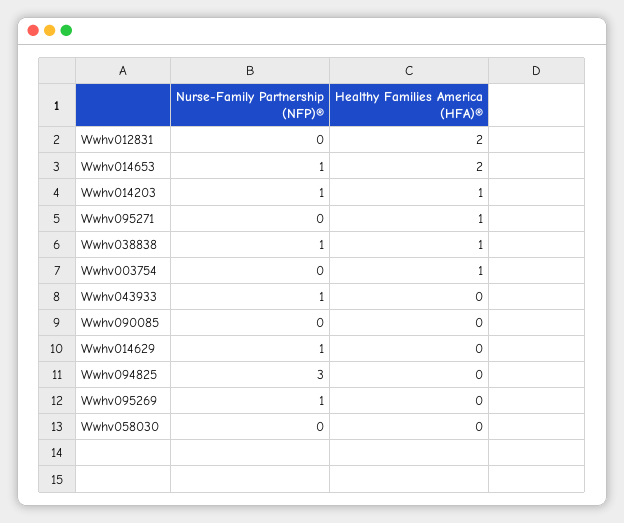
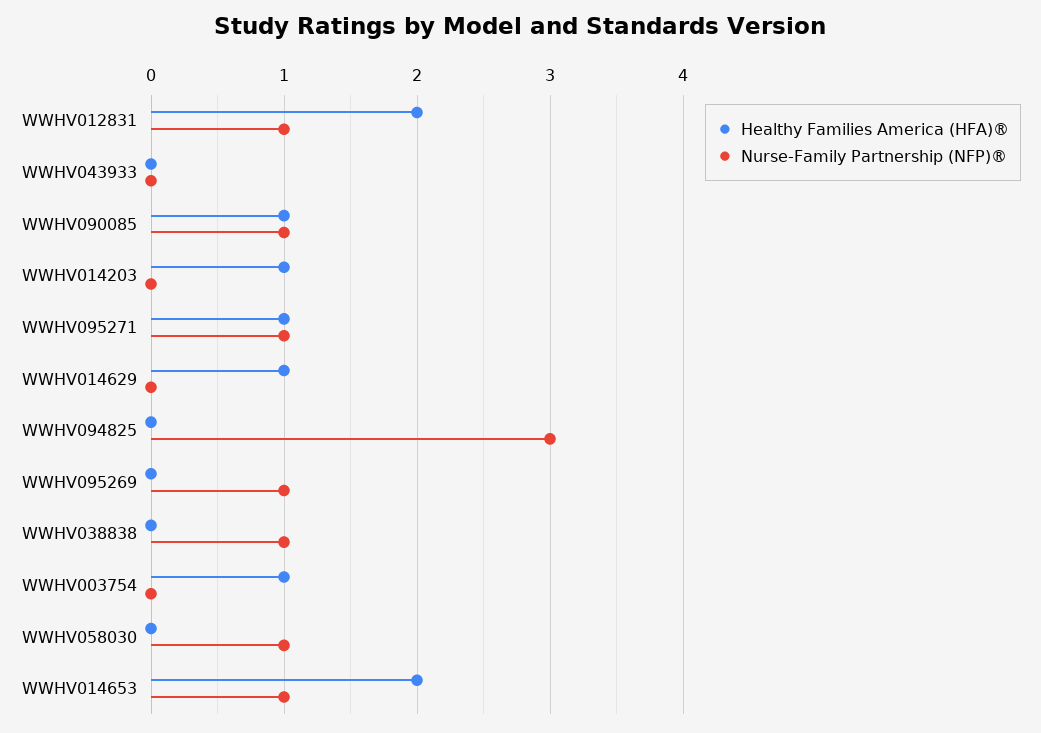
  {
    "Nurse-Family Partnership (NFP)®": {
-     "Wwhv012831": 0,
+     "Wwhv012831": 1,
      "Wwhv014653": 1,
-     "Wwhv014203": 1,
+     "Wwhv014203": 0,
-     "Wwhv095271": 0,
+     "Wwhv095271": 1,
      "Wwhv038838": 1,
      "Wwhv003754": 0,
-     "Wwhv043933": 1,
+     "Wwhv043933": 0,
-     "Wwhv090085": 0,
+     "Wwhv090085": 1,
-     "Wwhv014629": 1,
+     "Wwhv014629": 0,
      "Wwhv094825": 3,
      "Wwhv095269": 1,
-     "Wwhv058030": 0
+     "Wwhv058030": 1
    },
    "Healthy Families America (HFA)®": {
      "Wwhv012831": 2,
      "Wwhv014653": 2,
      "Wwhv014203": 1,
      "Wwhv095271": 1,
-     "Wwhv038838": 1,
+     "Wwhv038838": 0,
      "Wwhv003754": 1,
      "Wwhv043933": 0,
-     "Wwhv090085": 0,
+     "Wwhv090085": 1,
-     "Wwhv014629": 0,
+     "Wwhv014629": 1,
      "Wwhv094825": 0,
      "Wwhv095269": 0,
      "Wwhv058030": 0
    }
  }

